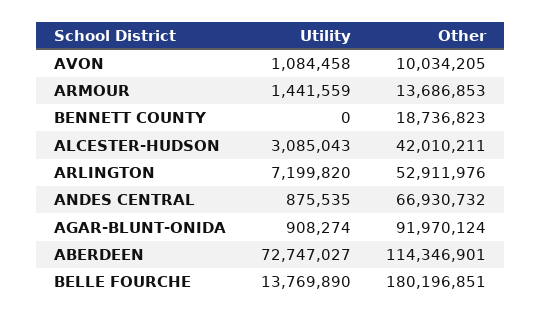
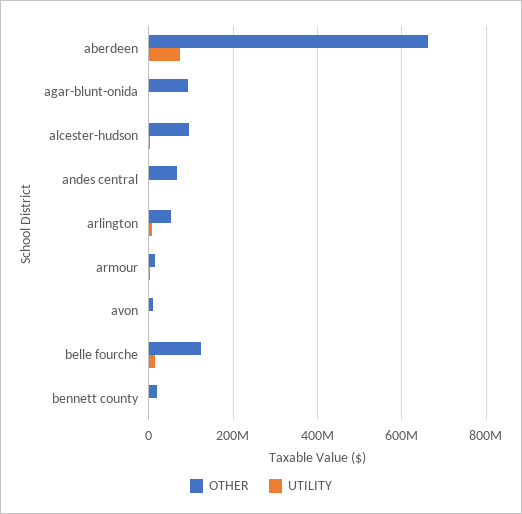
  {
    "Utility": {
      "AVON": 1084458,
      "ARMOUR": 1441559,
      "BENNETT COUNTY": 0,
      "ALCESTER-HUDSON": 3085043,
      "ARLINGTON": 7199820,
      "ANDES CENTRAL": 875535,
      "AGAR-BLUNT-ONIDA": 908274,
      "ABERDEEN": 72747027,
      "BELLE FOURCHE": 13769890
    },
    "Other": {
      "AVON": 10034205,
      "ARMOUR": 13686853,
      "BENNETT COUNTY": 18736823,
-     "ALCESTER-HUDSON": 42010211,
+     "ALCESTER-HUDSON": 100000000,
      "ARLINGTON": 52911976,
      "ANDES CENTRAL": 66930732,
      "AGAR-BLUNT-ONIDA": 91970124,
-     "ABERDEEN": 114346901,
+     "ABERDEEN": 660000000,
-     "BELLE FOURCHE": 180196851
+     "BELLE FOURCHE": 120000000
    }
  }

